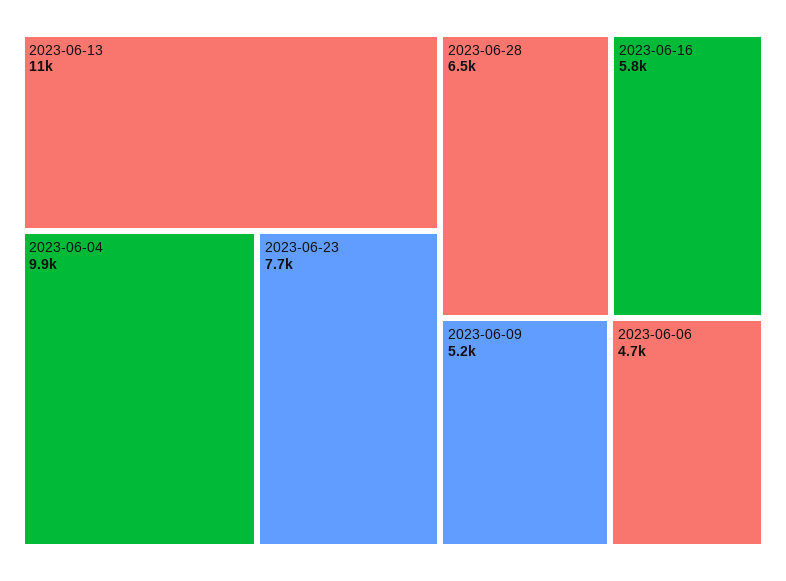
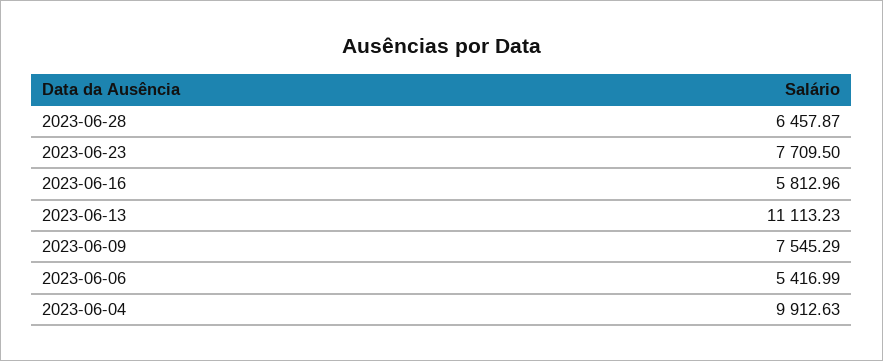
  {
    "2023-06-13": 11113.23,
    "2023-06-04": 9912.63,
    "2023-06-23": 7709.5,
    "2023-06-28": 6457.87,
    "2023-06-16": 5812.96,
-   "2023-06-09": 5200,
+   "2023-06-09": 7545.29,
-   "2023-06-06": 4700
+   "2023-06-06": 5416.99
  }

